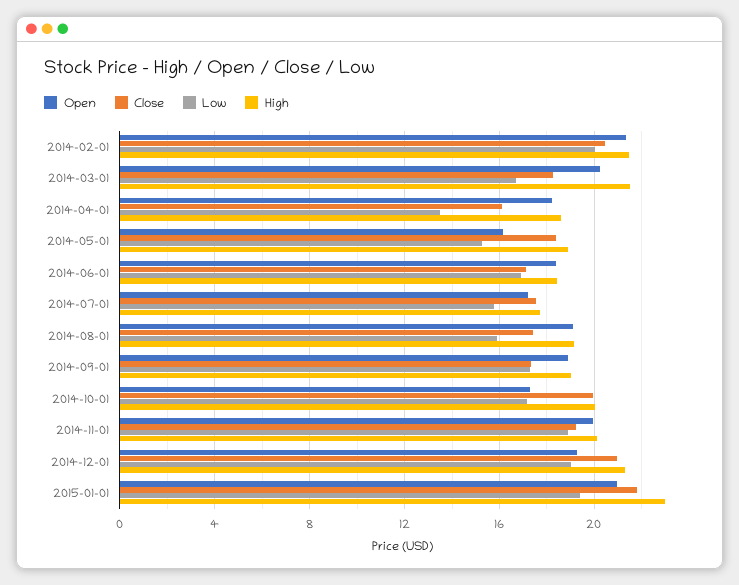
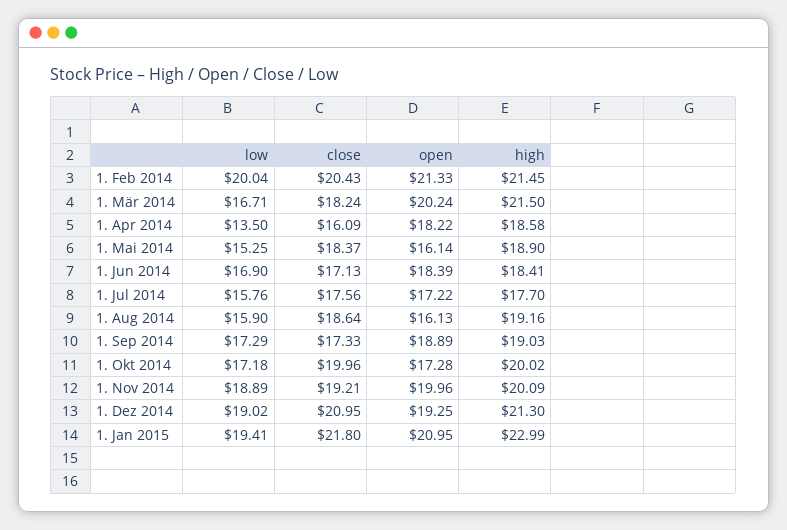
  {
    "Open": {
      "2014-02-01": 21.33,
      "2014-03-01": 20.24,
      "2014-04-01": 18.22,
      "2014-05-01": 16.14,
      "2014-06-01": 18.39,
      "2014-07-01": 17.22,
-     "2014-08-01": 19,
+     "2014-08-01": 16.13,
      "2014-09-01": 18.89,
      "2014-10-01": 17.28,
      "2014-11-01": 19.96,
      "2014-12-01": 19.25,
      "2015-01-01": 20.95
    },
    "Close": {
      "2014-02-01": 20.43,
      "2014-03-01": 18.24,
      "2014-04-01": 16.09,
      "2014-05-01": 18.37,
      "2014-06-01": 17.13,
      "2014-07-01": 17.56,
-     "2014-08-01": 17.5,
+     "2014-08-01": 18.64,
      "2014-09-01": 17.33,
      "2014-10-01": 19.96,
      "2014-11-01": 19.21,
      "2014-12-01": 20.95,
      "2015-01-01": 21.8
    },
    "Low": {
      "2014-02-01": 20.04,
      "2014-03-01": 16.71,
      "2014-04-01": 13.5,
      "2014-05-01": 15.25,
      "2014-06-01": 16.9,
      "2014-07-01": 15.76,
      "2014-08-01": 15.9,
      "2014-09-01": 17.29,
      "2014-10-01": 17.18,
      "2014-11-01": 18.89,
      "2014-12-01": 19.02,
      "2015-01-01": 19.41
    },
    "High": {
      "2014-02-01": 21.45,
      "2014-03-01": 21.5,
      "2014-04-01": 18.58,
      "2014-05-01": 18.9,
      "2014-06-01": 18.41,
      "2014-07-01": 17.7,
      "2014-08-01": 19.16,
      "2014-09-01": 19.03,
      "2014-10-01": 20.02,
      "2014-11-01": 20.09,
      "2014-12-01": 21.3,
      "2015-01-01": 22.99
    }
  }

